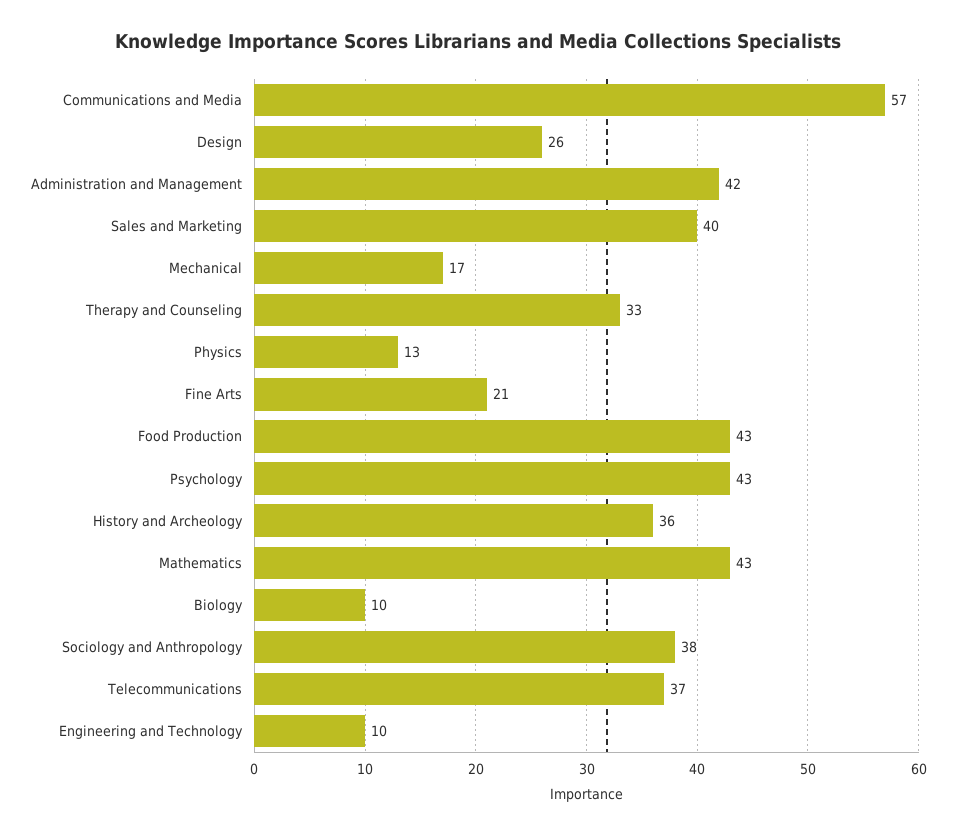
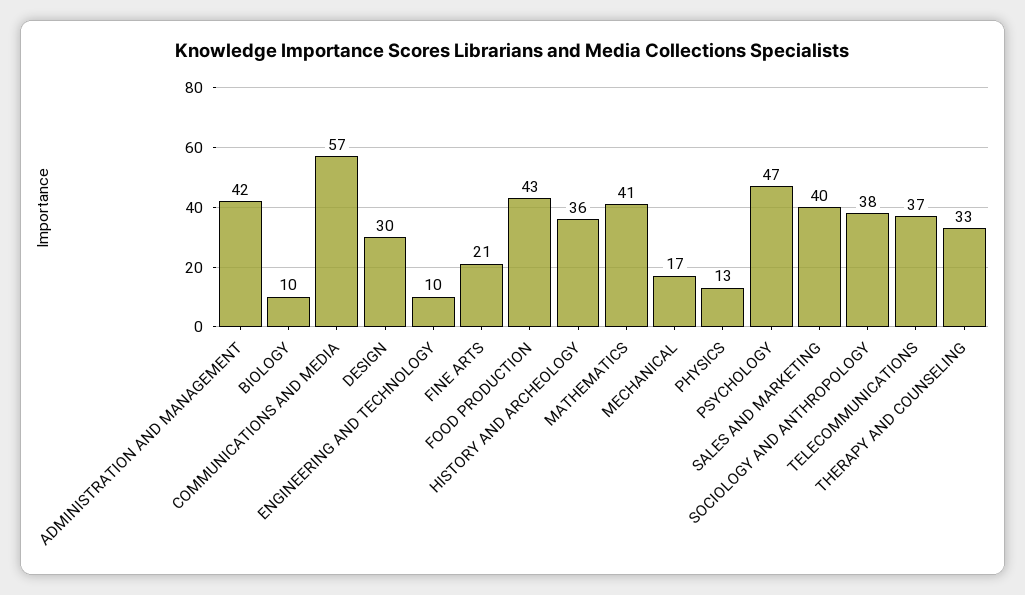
  {
    "Communications and Media": 57,
-   "Design": 26,
+   "Design": 30,
    "Administration and Management": 42,
    "Sales and Marketing": 40,
    "Mechanical": 17,
    "Therapy and Counseling": 33,
    "Physics": 13,
    "Fine Arts": 21,
    "Food Production": 43,
-   "Psychology": 43,
+   "Psychology": 47,
    "History and Archeology": 36,
-   "Mathematics": 43,
+   "Mathematics": 41,
    "Biology": 10,
    "Sociology and Anthropology": 38,
    "Telecommunications": 37,
    "Engineering and Technology": 10
  }

